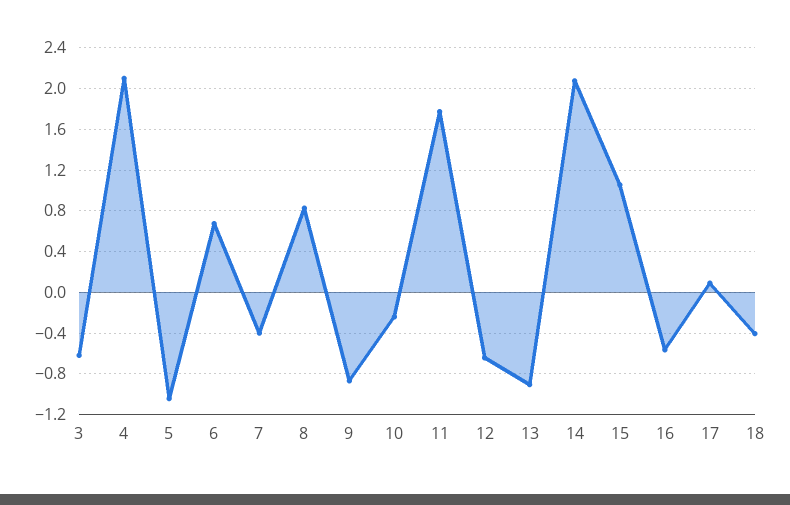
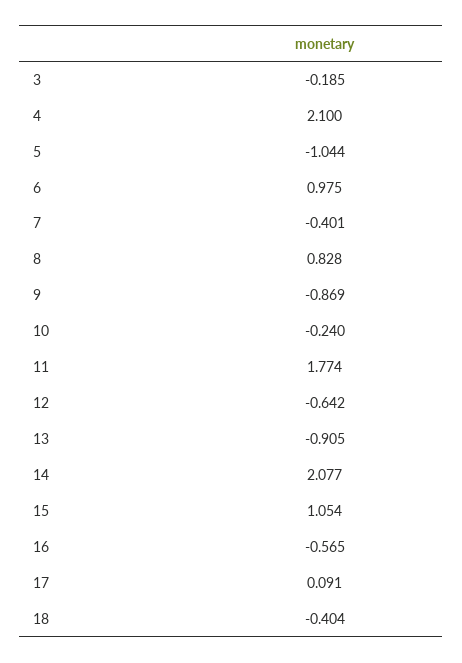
  {
-   "3": -0.6,
+   "3": -0.185,
    "4": 2.1,
    "5": -1.044,
-   "6": 0.7,
+   "6": 0.975,
    "7": -0.401,
    "8": 0.828,
    "9": -0.869,
    "10": -0.24,
    "11": 1.774,
    "12": -0.642,
    "13": -0.905,
    "14": 2.077,
    "15": 1.054,
    "16": -0.565,
    "17": 0.091,
    "18": -0.404
  }

